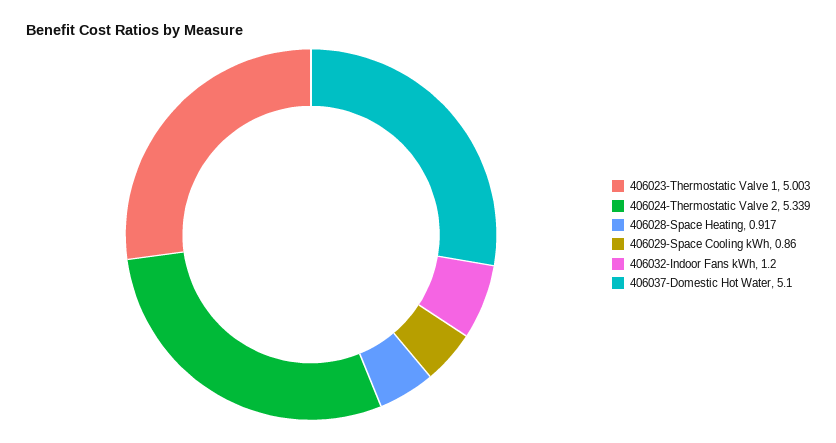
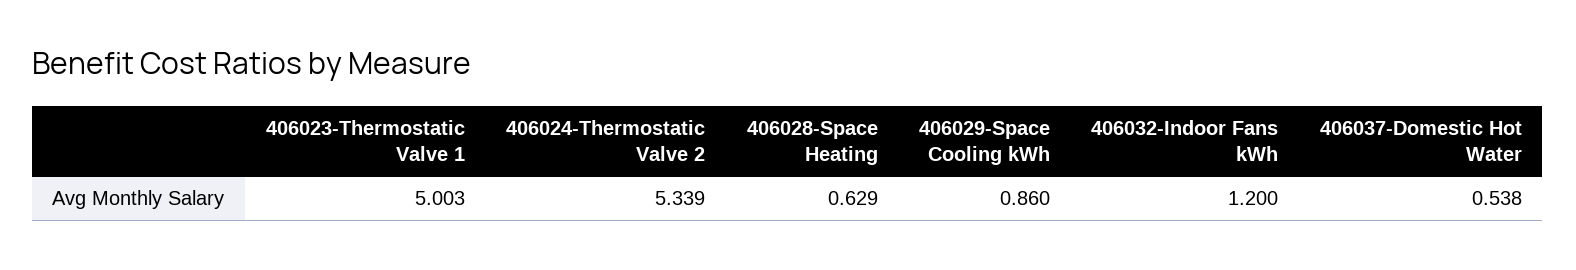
  {
    "406023-Thermostatic Valve 1": 5.003,
    "406024-Thermostatic Valve 2": 5.339,
-   "406028-Space Heating": 0.917,
+   "406028-Space Heating": 0.629,
    "406029-Space Cooling kWh": 0.86,
    "406032-Indoor Fans kWh": 1.2,
-   "406037-Domestic Hot Water": 5.1
+   "406037-Domestic Hot Water": 0.538
  }

